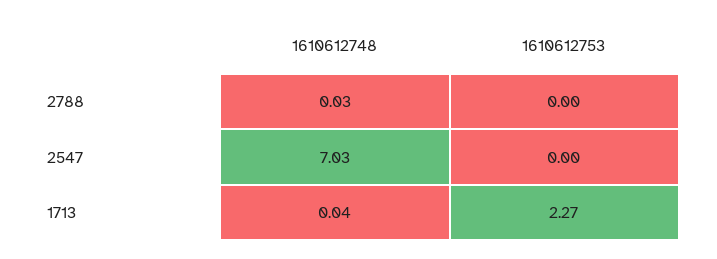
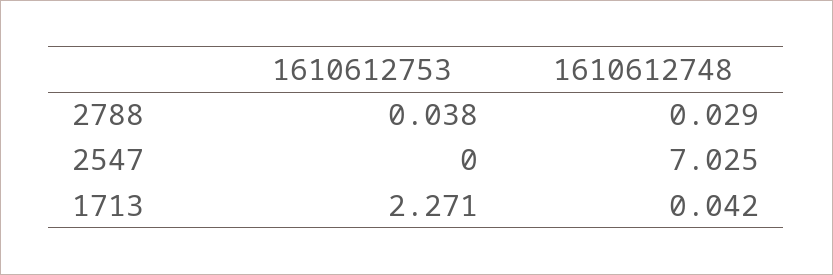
  {
    "1610612748": {
      "2788": 0.029,
      "2547": 7.025,
      "1713": 0.042
    },
    "1610612753": {
-     "2788": 0,
+     "2788": 0.038,
      "2547": 0,
      "1713": 2.271
    }
  }

